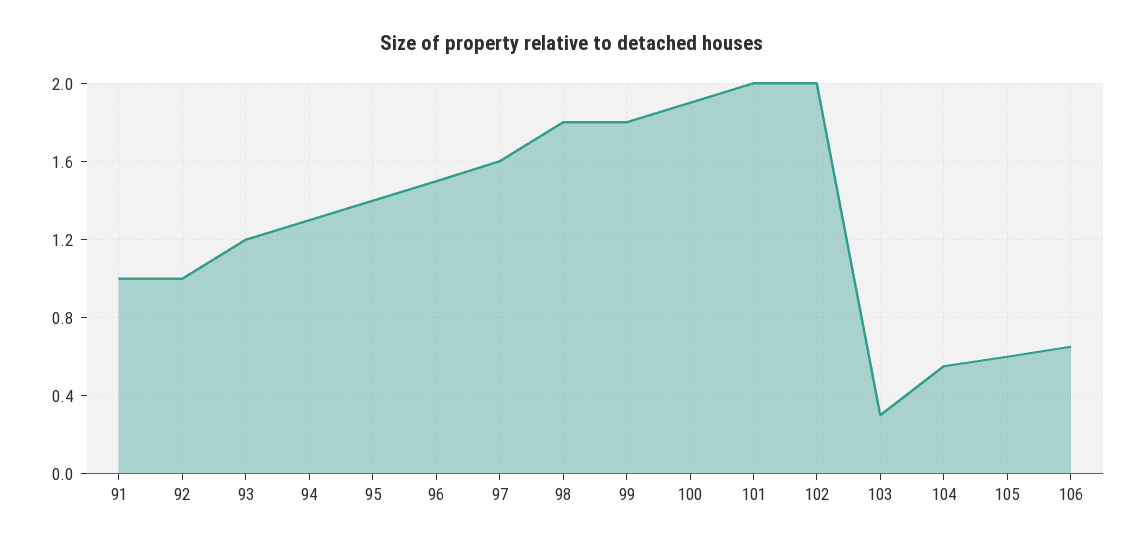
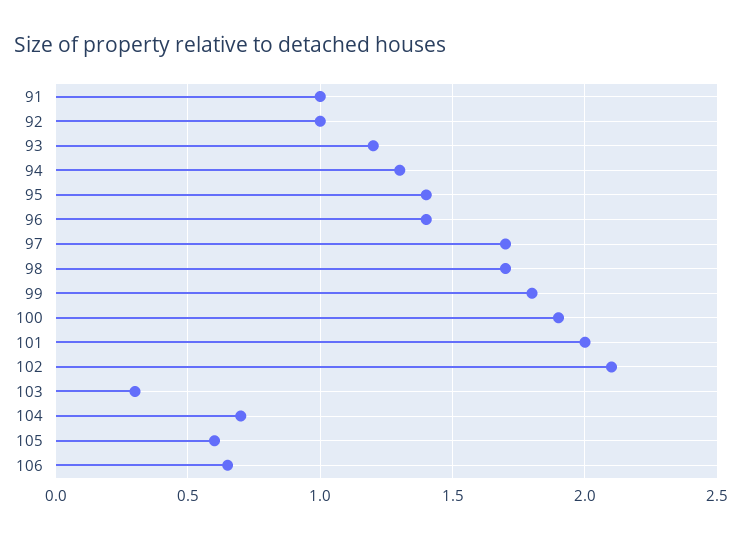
  {
    "91": 1,
    "92": 1,
    "93": 1.2,
    "94": 1.3,
    "95": 1.4,
-   "96": 1.5,
+   "96": 1.4,
-   "97": 1.6,
+   "97": 1.7,
-   "98": 1.8,
+   "98": 1.7,
    "99": 1.8,
    "100": 1.9,
    "101": 2,
-   "102": 2,
+   "102": 2.1,
    "103": 0.3,
-   "104": 0.55,
+   "104": 0.7,
    "105": 0.6,
    "106": 0.65
  }

